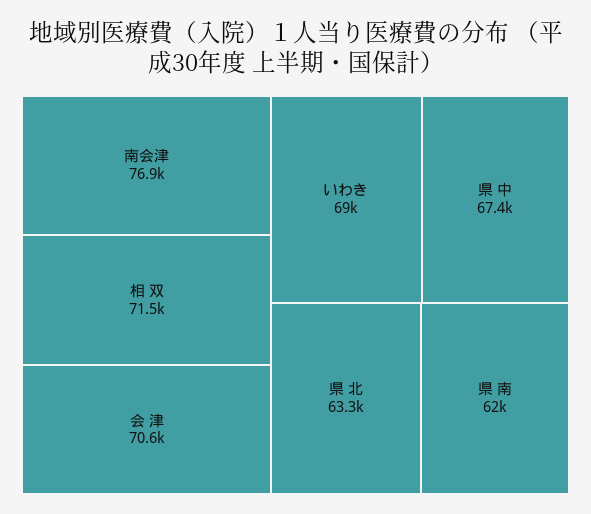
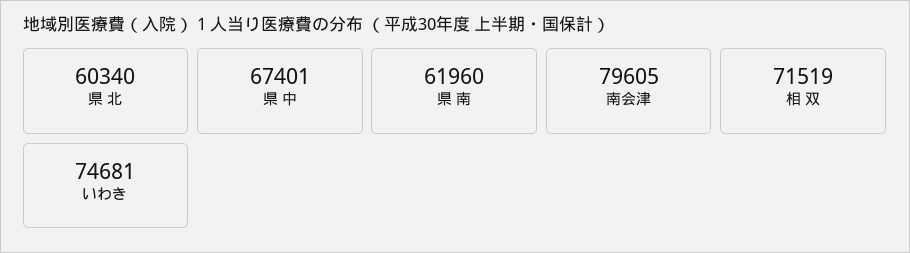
  {
-   "南会津": 76900,
+   "南会津": 79605,
    "相 双": 71519,
-   "会 津": 70600,
-   "いわき": 69000,
+   "いわき": 74681,
    "県 中": 67401,
-   "県 北": 63300,
+   "県 北": 60340,
    "県 南": 61960
  }

